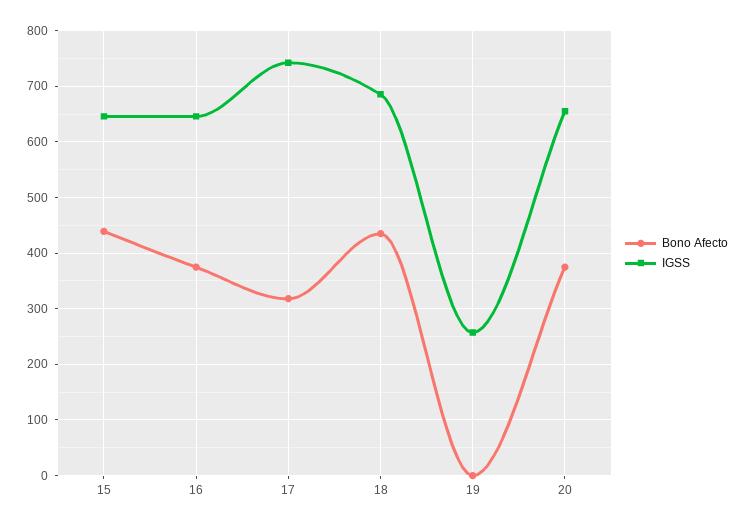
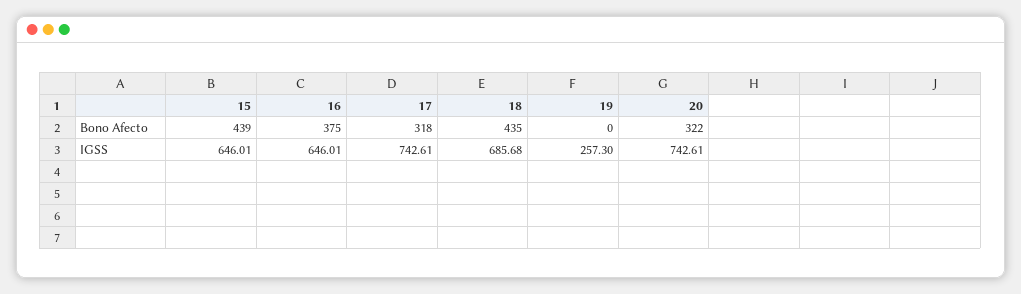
  {
    "Bono Afecto": {
      "15": 439,
      "16": 375,
      "17": 318,
      "18": 435,
      "19": 0,
-     "20": 380
+     "20": 322
    },
    "IGSS": {
      "15": 646.01,
      "16": 646.01,
      "17": 742.61,
      "18": 685.68,
      "19": 257.3,
-     "20": 660
+     "20": 742.61
    }
  }

